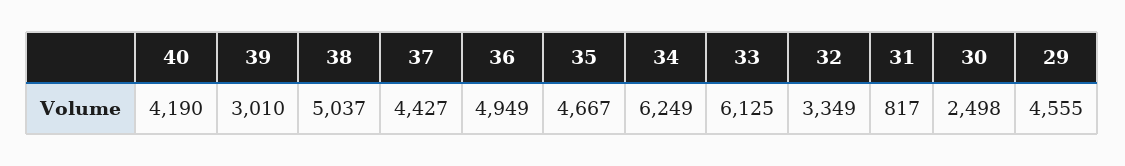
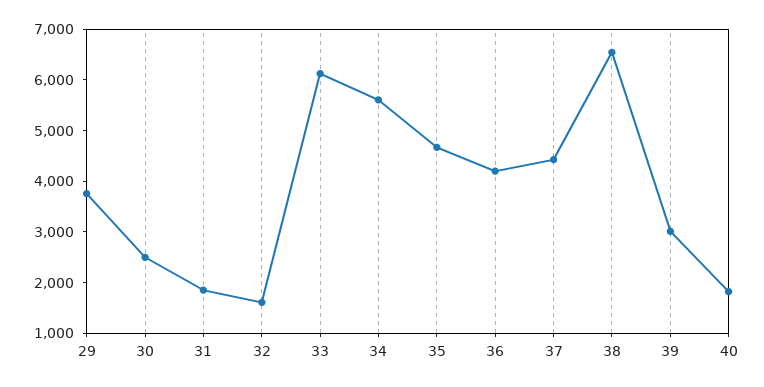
  {
-   "40": 4190,
+   "40": 1800,
    "39": 3010,
-   "38": 5037,
+   "38": 6600,
    "37": 4427,
-   "36": 4949,
+   "36": 4200,
    "35": 4667,
-   "34": 6249,
+   "34": 5600,
    "33": 6125,
-   "32": 3349,
+   "32": 1600,
-   "31": 817,
+   "31": 1800,
    "30": 2498,
-   "29": 4555
+   "29": 3800
  }

